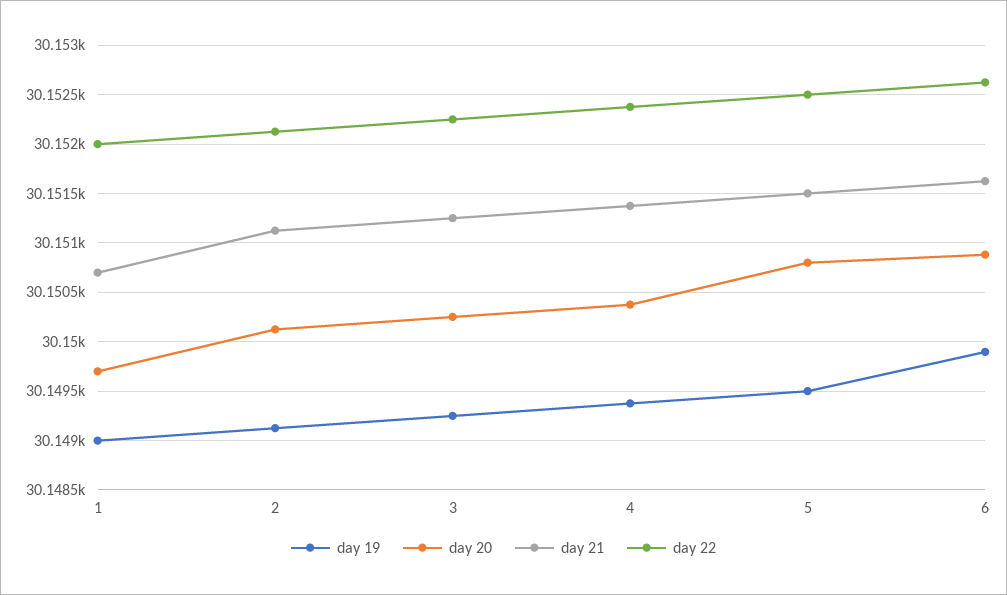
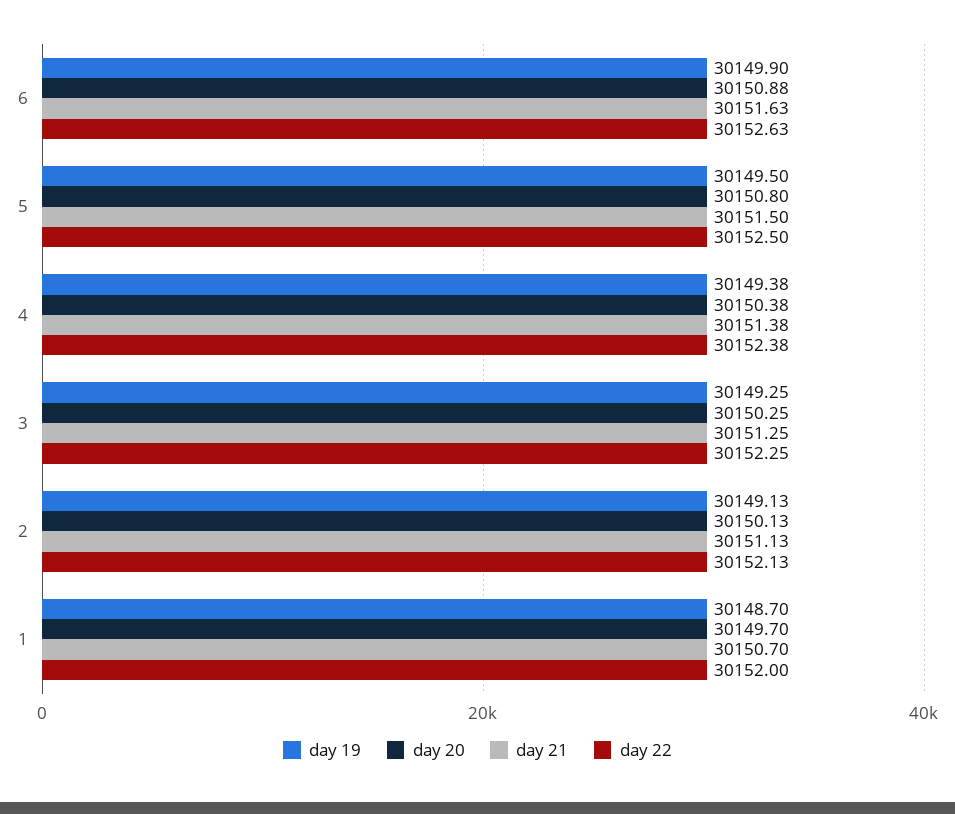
  {
    "day 19": {
-     "1": 30149,
+     "1": 30148.7,
      "2": 30149.13,
      "3": 30149.25,
      "4": 30149.38,
      "5": 30149.5,
      "6": 30149.9
    },
    "day 20": {
      "1": 30149.7,
      "2": 30150.13,
      "3": 30150.25,
      "4": 30150.38,
      "5": 30150.8,
      "6": 30150.88
    },
    "day 21": {
      "1": 30150.7,
      "2": 30151.13,
      "3": 30151.25,
      "4": 30151.38,
      "5": 30151.5,
      "6": 30151.63
    },
    "day 22": {
      "1": 30152,
      "2": 30152.13,
      "3": 30152.25,
      "4": 30152.38,
      "5": 30152.5,
      "6": 30152.63
    }
  }

